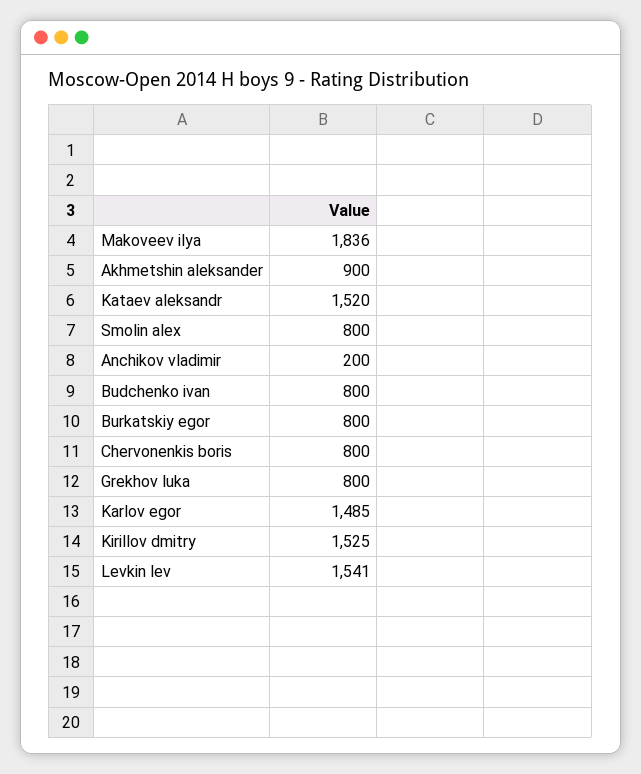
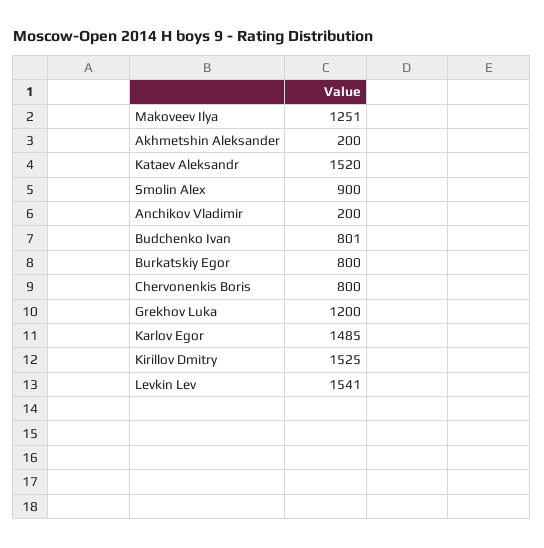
  {
-   "Makoveev ilya": 1836,
+   "Makoveev ilya": 1251,
-   "Akhmetshin aleksander": 900,
+   "Akhmetshin aleksander": 200,
    "Kataev aleksandr": 1520,
-   "Smolin alex": 800,
+   "Smolin alex": 900,
    "Anchikov vladimir": 200,
-   "Budchenko ivan": 800,
+   "Budchenko ivan": 801,
    "Burkatskiy egor": 800,
    "Chervonenkis boris": 800,
-   "Grekhov luka": 800,
+   "Grekhov luka": 1200,
    "Karlov egor": 1485,
    "Kirillov dmitry": 1525,
    "Levkin lev": 1541
  }

